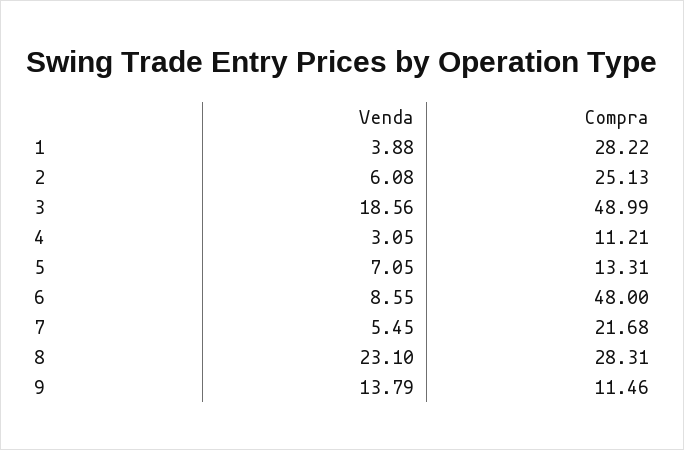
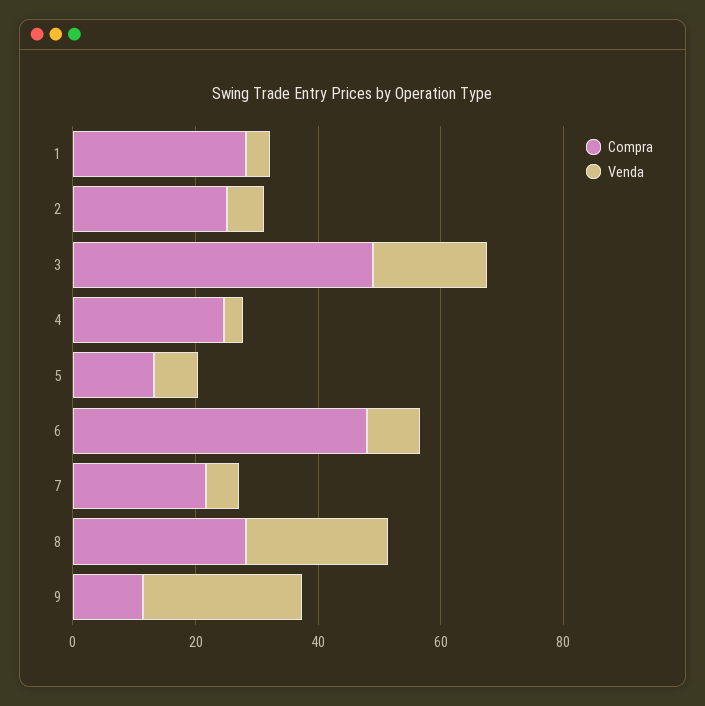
  {
    "Venda": {
      "1": 3.88,
      "2": 6.08,
      "3": 18.56,
      "4": 3.05,
      "5": 7.05,
      "6": 8.55,
      "7": 5.45,
      "8": 23.1,
-     "9": 13.79
+     "9": 25
    },
    "Compra": {
      "1": 28.22,
      "2": 25.13,
      "3": 48.99,
-     "4": 11.21,
+     "4": 25,
      "5": 13.31,
      "6": 48,
      "7": 21.68,
      "8": 28.31,
      "9": 11.46
    }
  }

